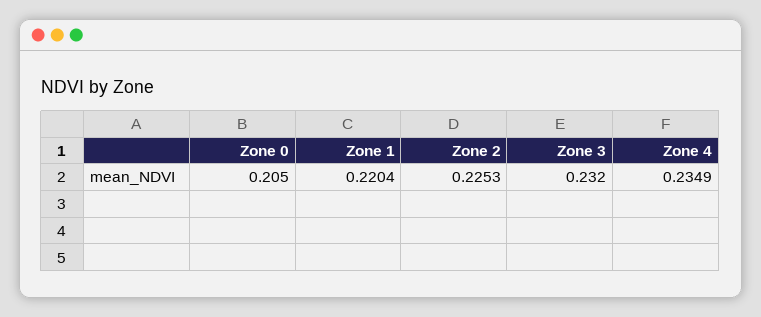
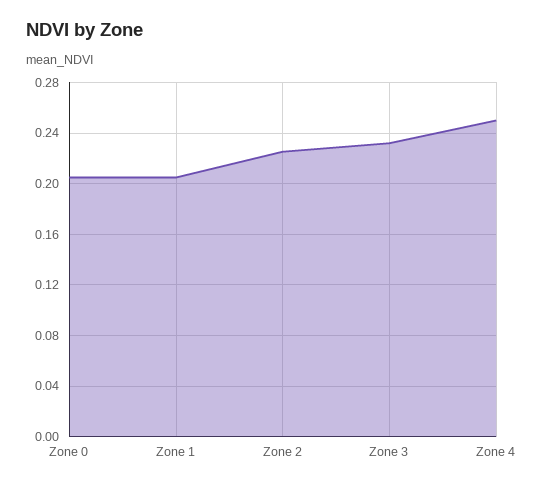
  {
    "Zone 0": 0.205,
-   "Zone 1": 0.2204,
+   "Zone 1": 0.205,
    "Zone 2": 0.2253,
    "Zone 3": 0.232,
-   "Zone 4": 0.2349
+   "Zone 4": 0.25
  }

